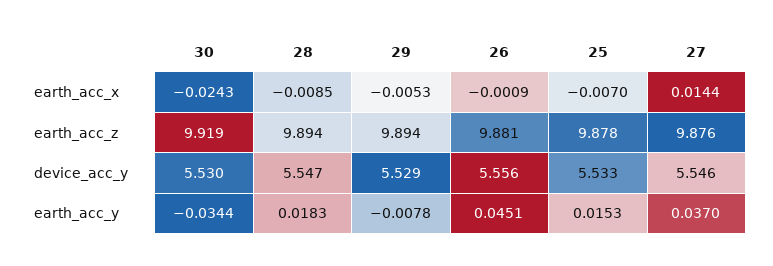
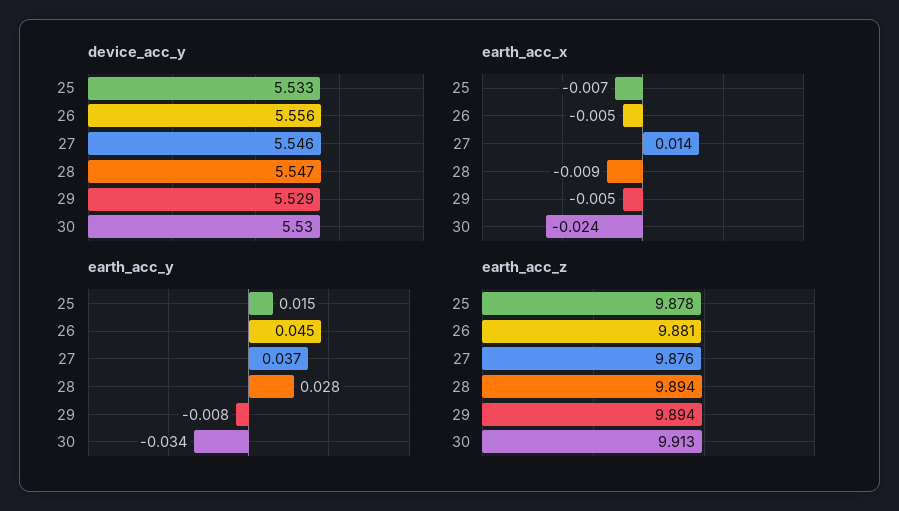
  {
    "earth_acc_x": {
      "30": -0.0243,
      "28": -0.0085,
      "29": -0.0053,
-     "26": -0.0009,
+     "26": -0.005,
      "25": -0.007,
      "27": 0.0144
    },
    "earth_acc_z": {
-     "30": 9.919,
+     "30": 9.913,
      "28": 9.894,
      "29": 9.894,
      "26": 9.881,
      "25": 9.878,
      "27": 9.876
    },
    "device_acc_y": {
      "30": 5.53,
      "28": 5.547,
      "29": 5.529,
      "26": 5.556,
      "25": 5.533,
      "27": 5.546
    },
    "earth_acc_y": {
      "30": -0.0344,
-     "28": 0.0183,
+     "28": 0.028,
      "29": -0.0078,
      "26": 0.0451,
      "25": 0.0153,
      "27": 0.037
    }
  }

